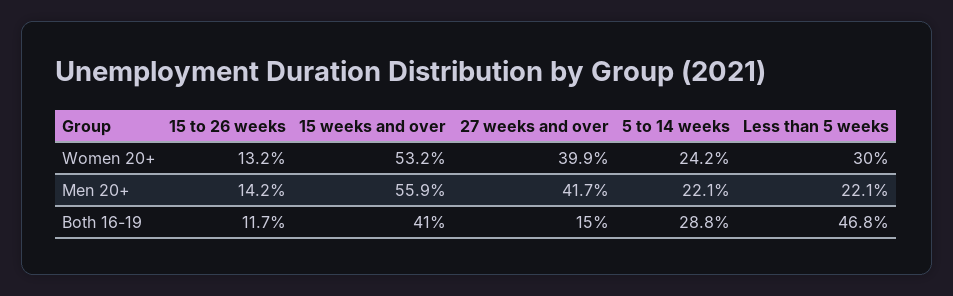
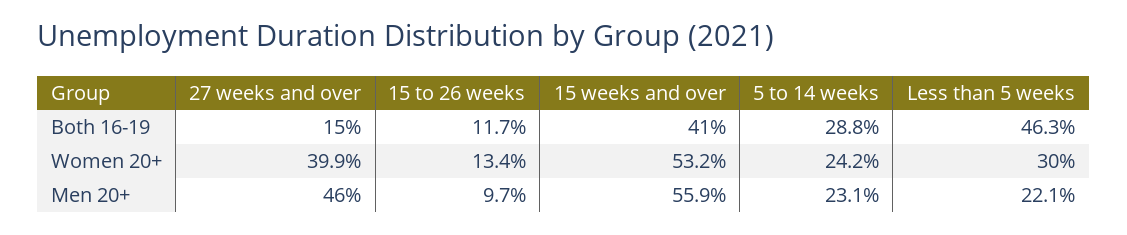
  {
    "15 to 26 weeks": {
-     "Women 20+": 13.2,
+     "Women 20+": 13.4,
-     "Men 20+": 14.2,
+     "Men 20+": 9.7,
      "Both 16-19": 11.7
    },
    "15 weeks and over": {
      "Women 20+": 53.2,
      "Men 20+": 55.9,
      "Both 16-19": 41
    },
    "27 weeks and over": {
      "Women 20+": 39.9,
-     "Men 20+": 41.7,
+     "Men 20+": 46,
      "Both 16-19": 15
    },
    "5 to 14 weeks": {
      "Women 20+": 24.2,
-     "Men 20+": 22.1,
+     "Men 20+": 23.1,
      "Both 16-19": 28.8
    },
    "Less than 5 weeks": {
      "Women 20+": 30,
      "Men 20+": 22.1,
-     "Both 16-19": 46.8
+     "Both 16-19": 46.3
    }
  }

